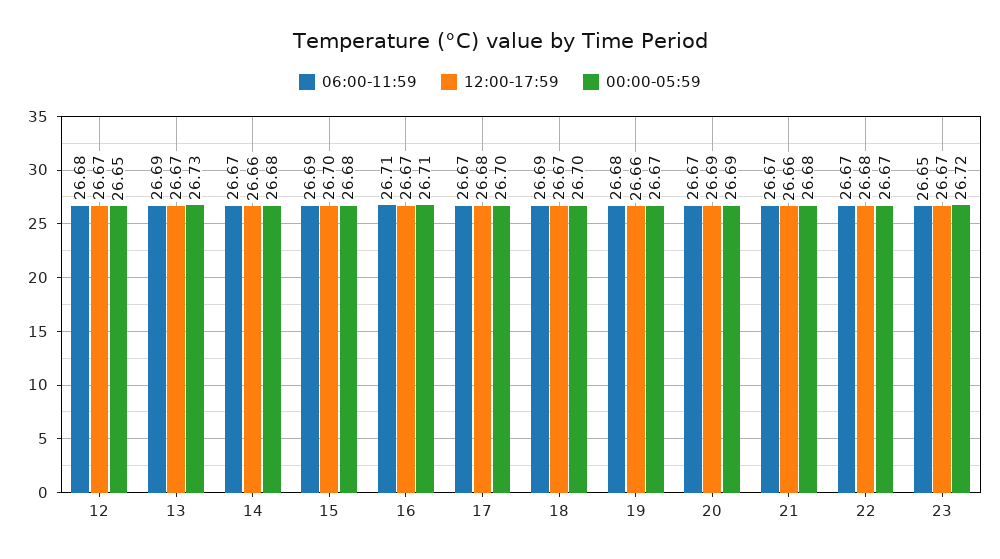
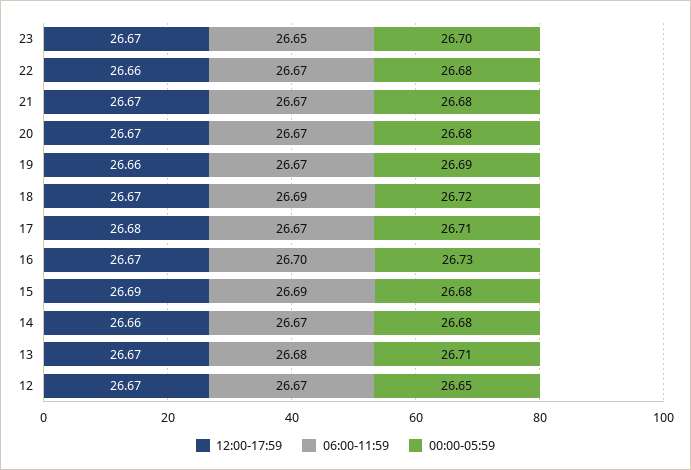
  {
    "06:00-11:59": {
-     "12": 26.68,
+     "12": 26.67,
-     "13": 26.69,
+     "13": 26.68,
      "14": 26.67,
      "15": 26.69,
-     "16": 26.71,
+     "16": 26.7,
      "17": 26.67,
      "18": 26.69,
-     "19": 26.68,
+     "19": 26.67,
      "20": 26.67,
      "21": 26.67,
      "22": 26.67,
      "23": 26.65
    },
    "12:00-17:59": {
      "12": 26.67,
      "13": 26.67,
      "14": 26.66,
-     "15": 26.7,
+     "15": 26.69,
      "16": 26.67,
      "17": 26.68,
      "18": 26.67,
      "19": 26.66,
-     "20": 26.69,
+     "20": 26.67,
-     "21": 26.66,
+     "21": 26.67,
-     "22": 26.68,
+     "22": 26.66,
      "23": 26.67
    },
    "00:00-05:59": {
      "12": 26.65,
-     "13": 26.73,
+     "13": 26.71,
      "14": 26.68,
      "15": 26.68,
-     "16": 26.71,
+     "16": 26.73,
-     "17": 26.7,
+     "17": 26.71,
-     "18": 26.7,
+     "18": 26.72,
-     "19": 26.67,
+     "19": 26.69,
-     "20": 26.69,
+     "20": 26.68,
      "21": 26.68,
-     "22": 26.67,
+     "22": 26.68,
-     "23": 26.72
+     "23": 26.7
    }
  }

